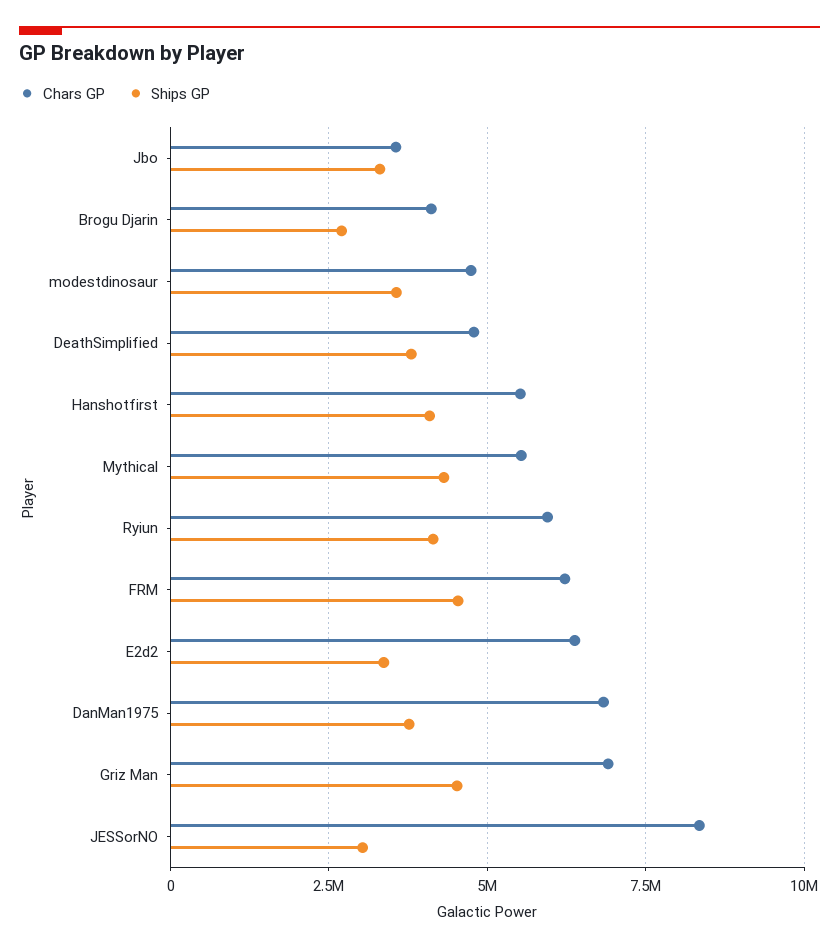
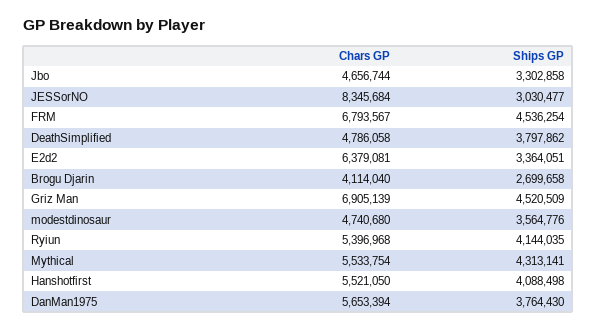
  {
    "Chars GP": {
-     "Jbo": 3500000,
+     "Jbo": 4656744,
      "Brogu Djarin": 4114040,
      "modestdinosaur": 4740680,
      "DeathSimplified": 4786058,
      "Hanshotfirst": 5521050,
      "Mythical": 5533754,
-     "Ryiun": 6000000,
+     "Ryiun": 5396968,
-     "FRM": 6250000,
+     "FRM": 6793567,
      "E2d2": 6379081,
-     "DanMan1975": 6750000,
+     "DanMan1975": 5653394,
      "Griz Man": 6905139,
      "JESSorNO": 8345684
    },
    "Ships GP": {
      "Jbo": 3302858,
      "Brogu Djarin": 2699658,
      "modestdinosaur": 3564776,
      "DeathSimplified": 3797862,
      "Hanshotfirst": 4088498,
      "Mythical": 4313141,
      "Ryiun": 4144035,
      "FRM": 4536254,
      "E2d2": 3364051,
      "DanMan1975": 3764430,
      "Griz Man": 4520509,
      "JESSorNO": 3030477
    }
  }

